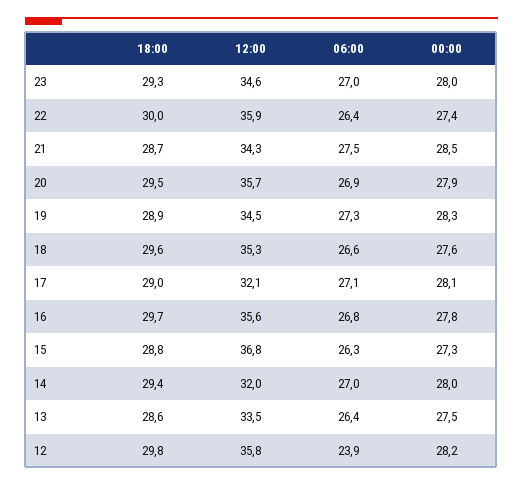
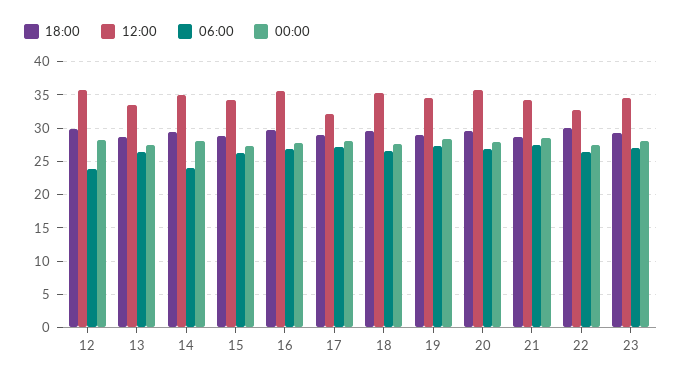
  {
    "18:00": {
      "23": 29.3,
      "22": 30,
      "21": 28.7,
      "20": 29.5,
      "19": 28.9,
      "18": 29.6,
      "17": 29,
      "16": 29.7,
      "15": 28.8,
      "14": 29.4,
      "13": 28.6,
      "12": 29.8
    },
    "12:00": {
      "23": 34.6,
-     "22": 35.9,
+     "22": 33,
      "21": 34.3,
      "20": 35.7,
      "19": 34.5,
      "18": 35.3,
      "17": 32.1,
      "16": 35.6,
-     "15": 36.8,
+     "15": 34,
-     "14": 32,
+     "14": 35,
      "13": 33.5,
      "12": 35.8
    },
    "06:00": {
      "23": 27,
      "22": 26.4,
      "21": 27.5,
      "20": 26.9,
      "19": 27.3,
      "18": 26.6,
      "17": 27.1,
      "16": 26.8,
      "15": 26.3,
-     "14": 27,
+     "14": 24,
      "13": 26.4,
      "12": 23.9
    },
    "00:00": {
      "23": 28,
      "22": 27.4,
      "21": 28.5,
      "20": 27.9,
      "19": 28.3,
      "18": 27.6,
      "17": 28.1,
      "16": 27.8,
      "15": 27.3,
      "14": 28,
      "13": 27.5,
      "12": 28.2
    }
  }

